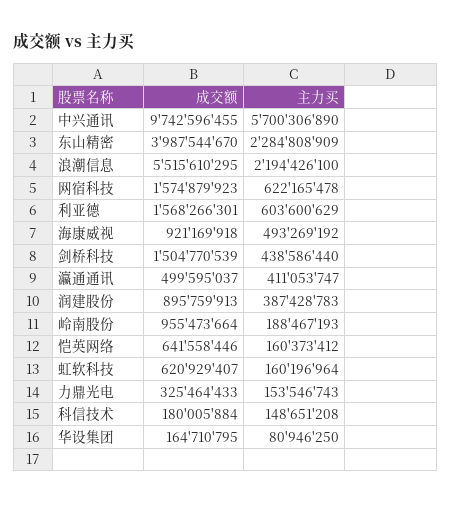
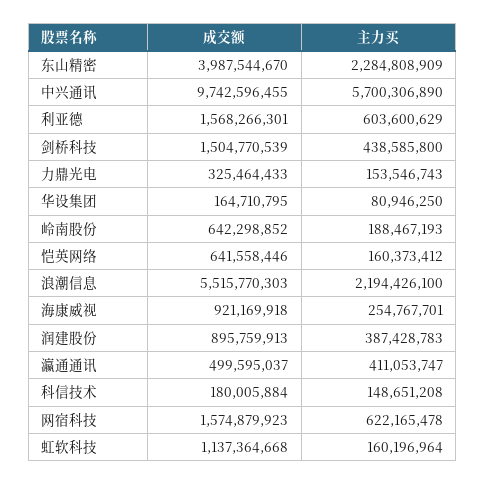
  {
    "成交额": {
      "中兴通讯": 9742596455,
      "东山精密": 3987544670,
-     "浪潮信息": 5515610295,
+     "浪潮信息": 5515770303,
      "网宿科技": 1574879923,
      "利亚德": 1568266301,
      "海康威视": 921169918,
      "剑桥科技": 1504770539,
      "瀛通通讯": 499595037,
      "润建股份": 895759913,
-     "岭南股份": 955473664,
+     "岭南股份": 642298852,
      "恺英网络": 641558446,
-     "虹软科技": 620929407,
+     "虹软科技": 1137364668,
      "力鼎光电": 325464433,
      "科信技术": 180005884,
      "华设集团": 164710795
    },
    "主力买": {
      "中兴通讯": 5700306890,
      "东山精密": 2284808909,
      "浪潮信息": 2194426100,
      "网宿科技": 622165478,
      "利亚德": 603600629,
-     "海康威视": 493269192,
+     "海康威视": 254767701,
-     "剑桥科技": 438586440,
+     "剑桥科技": 438585800,
      "瀛通通讯": 411053747,
      "润建股份": 387428783,
      "岭南股份": 188467193,
      "恺英网络": 160373412,
      "虹软科技": 160196964,
      "力鼎光电": 153546743,
      "科信技术": 148651208,
      "华设集团": 80946250
    }
  }

